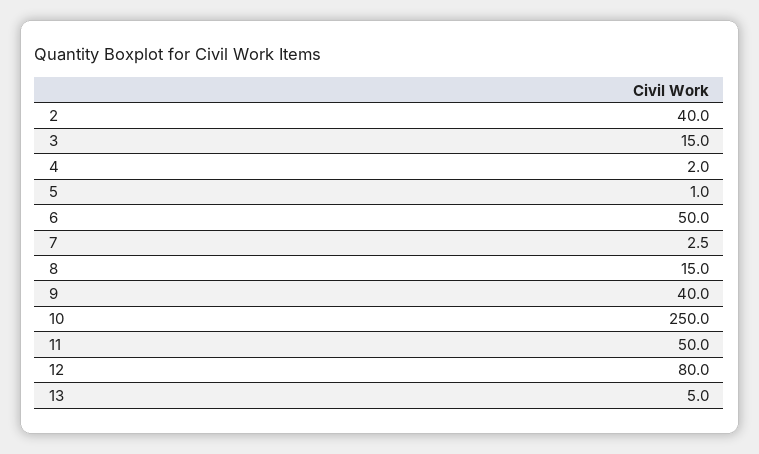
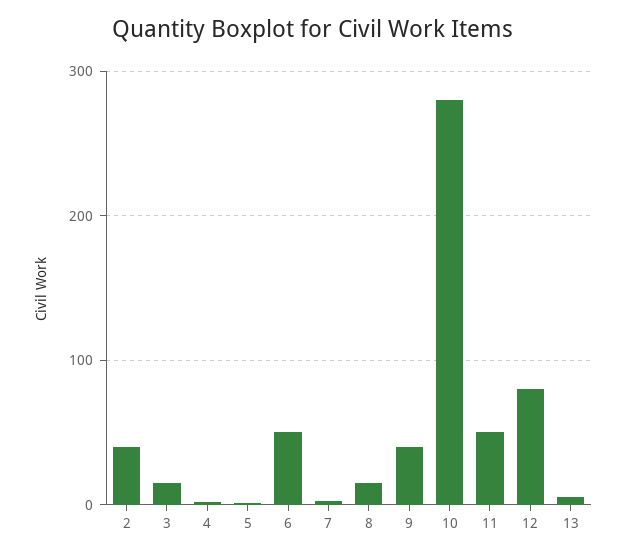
  {
    "2": 40,
    "3": 15,
    "4": 2,
    "5": 1,
    "6": 50,
    "7": 2.5,
    "8": 15,
    "9": 40,
-   "10": 250,
+   "10": 280,
    "11": 50,
    "12": 80,
    "13": 5
  }

